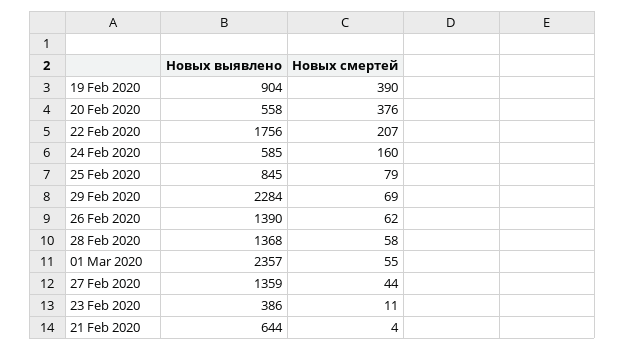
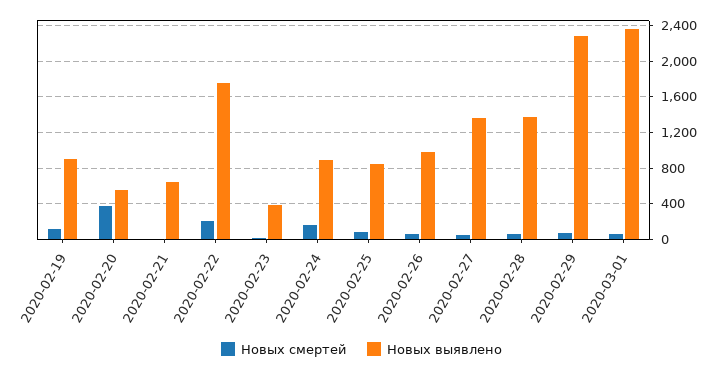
  {
    "Новых выявлено": {
      "19 Feb 2020": 904,
      "20 Feb 2020": 558,
      "22 Feb 2020": 1756,
-     "24 Feb 2020": 585,
+     "24 Feb 2020": 900,
      "25 Feb 2020": 845,
      "29 Feb 2020": 2284,
-     "26 Feb 2020": 1390,
+     "26 Feb 2020": 1000,
      "28 Feb 2020": 1368,
      "01 Mar 2020": 2357,
      "27 Feb 2020": 1359,
      "23 Feb 2020": 386,
      "21 Feb 2020": 644
    },
    "Новых смертей": {
-     "19 Feb 2020": 390,
+     "19 Feb 2020": 100,
      "20 Feb 2020": 376,
      "22 Feb 2020": 207,
      "24 Feb 2020": 160,
      "25 Feb 2020": 79,
      "29 Feb 2020": 69,
      "26 Feb 2020": 62,
      "28 Feb 2020": 58,
      "01 Mar 2020": 55,
      "27 Feb 2020": 44,
      "23 Feb 2020": 11,
      "21 Feb 2020": 4
    }
  }

